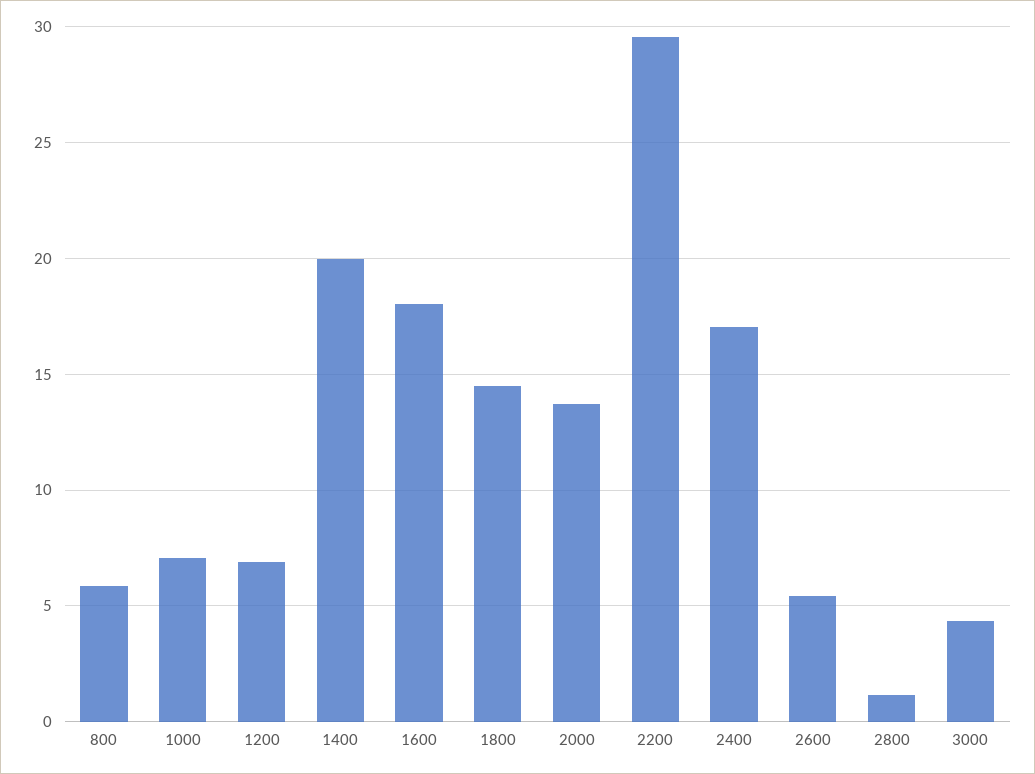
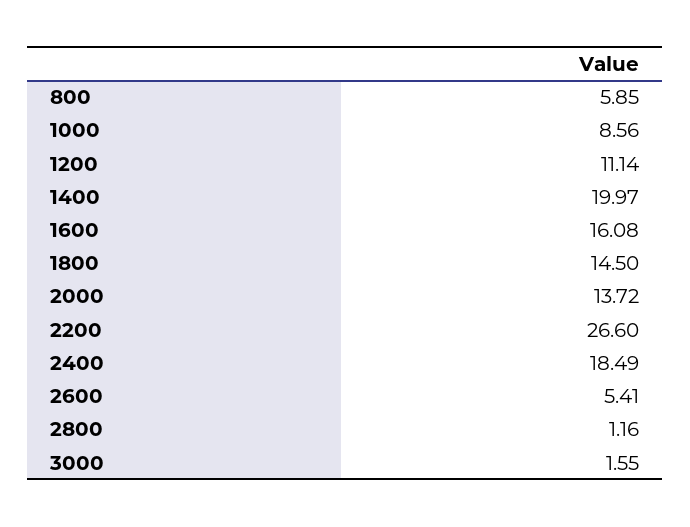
  {
    "800": 5.85,
-   "1000": 7,
+   "1000": 8.56,
-   "1200": 7,
+   "1200": 11.14,
    "1400": 19.97,
-   "1600": 18,
+   "1600": 16.08,
    "1800": 14.5,
    "2000": 13.72,
-   "2200": 29.5,
+   "2200": 26.6,
-   "2400": 17,
+   "2400": 18.49,
    "2600": 5.41,
    "2800": 1.16,
-   "3000": 4.5
+   "3000": 1.55
  }

